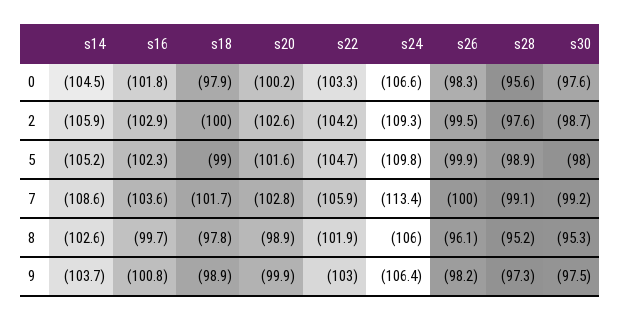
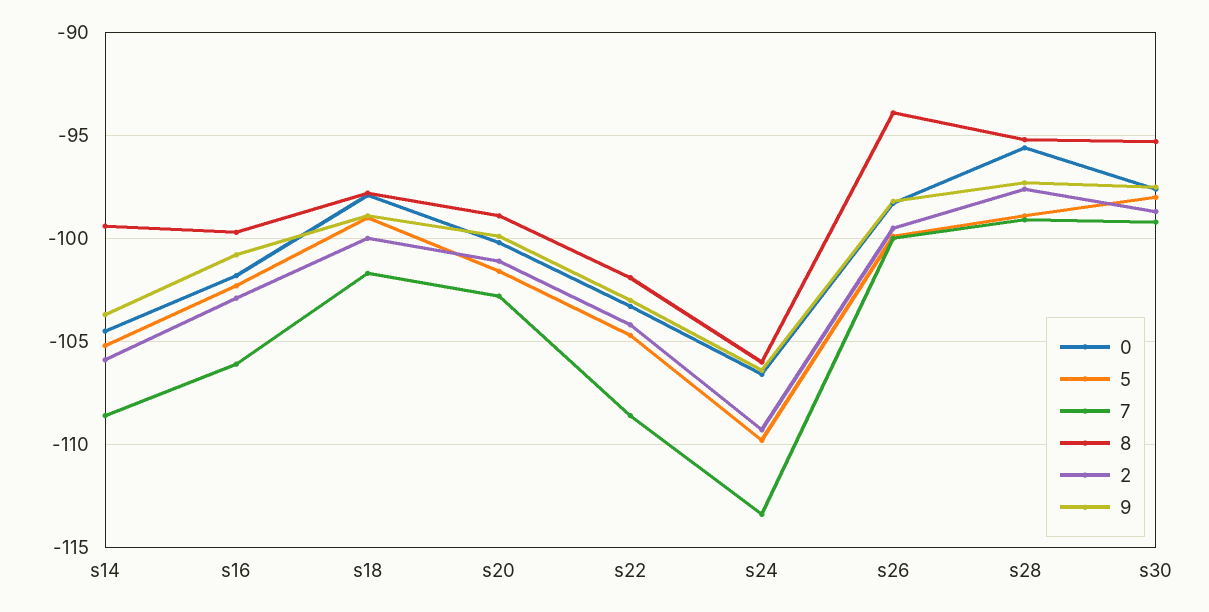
  {
    "0": {
      "s14": -104.5,
      "s16": -101.8,
      "s18": -97.9,
      "s20": -100.2,
      "s22": -103.3,
      "s24": -106.6,
      "s26": -98.3,
      "s28": -95.6,
      "s30": -97.6
    },
    "2": {
      "s14": -105.9,
      "s16": -102.9,
      "s18": -100,
-     "s20": -102.6,
+     "s20": -101,
      "s22": -104.2,
      "s24": -109.3,
      "s26": -99.5,
      "s28": -97.6,
      "s30": -98.7
    },
    "5": {
      "s14": -105.2,
      "s16": -102.3,
      "s18": -99,
      "s20": -101.6,
      "s22": -104.7,
      "s24": -109.8,
      "s26": -99.9,
      "s28": -98.9,
      "s30": -98
    },
    "7": {
      "s14": -108.6,
-     "s16": -103.6,
+     "s16": -106,
      "s18": -101.7,
      "s20": -102.8,
-     "s22": -105.9,
+     "s22": -108.5,
      "s24": -113.4,
      "s26": -100,
      "s28": -99.1,
      "s30": -99.2
    },
    "8": {
-     "s14": -102.6,
+     "s14": -99.5,
      "s16": -99.7,
      "s18": -97.8,
      "s20": -98.9,
      "s22": -101.9,
      "s24": -106,
-     "s26": -96.1,
+     "s26": -94,
      "s28": -95.2,
      "s30": -95.3
    },
    "9": {
      "s14": -103.7,
      "s16": -100.8,
      "s18": -98.9,
      "s20": -99.9,
      "s22": -103,
      "s24": -106.4,
      "s26": -98.2,
      "s28": -97.3,
      "s30": -97.5
    }
  }

